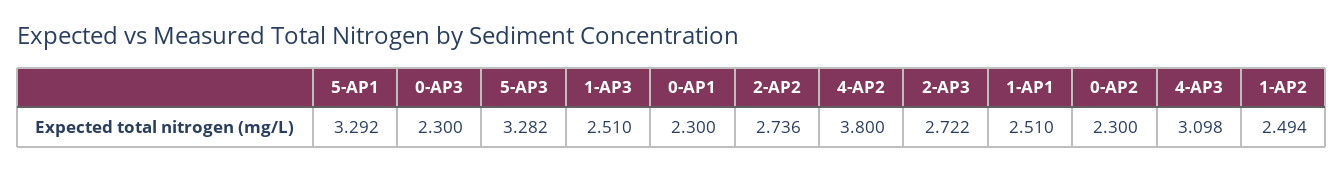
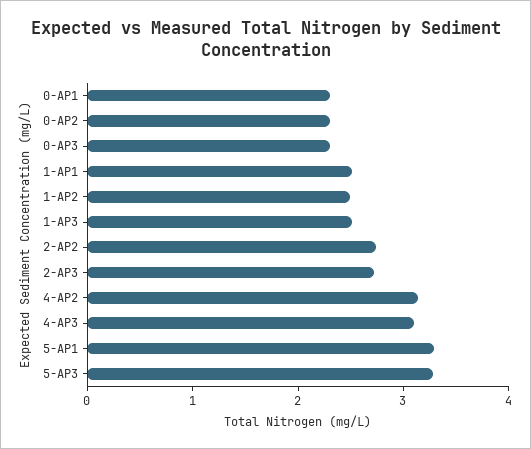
  {
    "5-AP1": 3.292,
    "0-AP3": 2.3,
    "5-AP3": 3.282,
    "1-AP3": 2.51,
    "0-AP1": 2.3,
    "2-AP2": 2.736,
-   "4-AP2": 3.8,
+   "4-AP2": 3.2,
    "2-AP3": 2.722,
    "1-AP1": 2.51,
    "0-AP2": 2.3,
    "4-AP3": 3.098,
    "1-AP2": 2.494
  }

